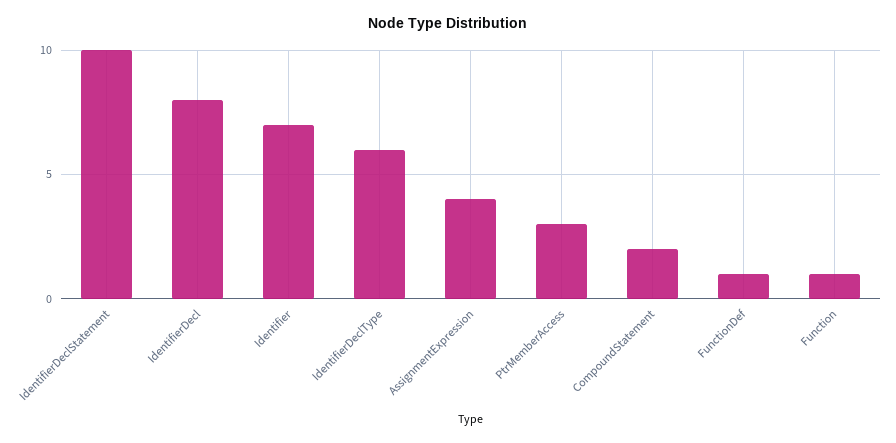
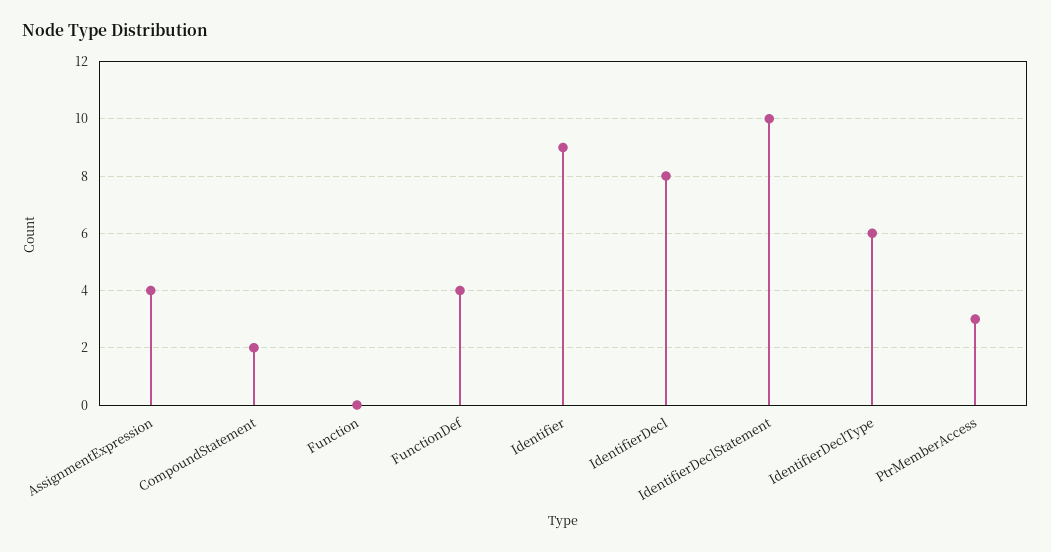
  {
    "IdentifierDeclStatement": 10,
    "IdentifierDecl": 8,
-   "Identifier": 7,
+   "Identifier": 9,
    "IdentifierDeclType": 6,
    "AssignmentExpression": 4,
    "PtrMemberAccess": 3,
    "CompoundStatement": 2,
-   "FunctionDef": 1,
+   "FunctionDef": 4,
-   "Function": 1
+   "Function": 0
  }

